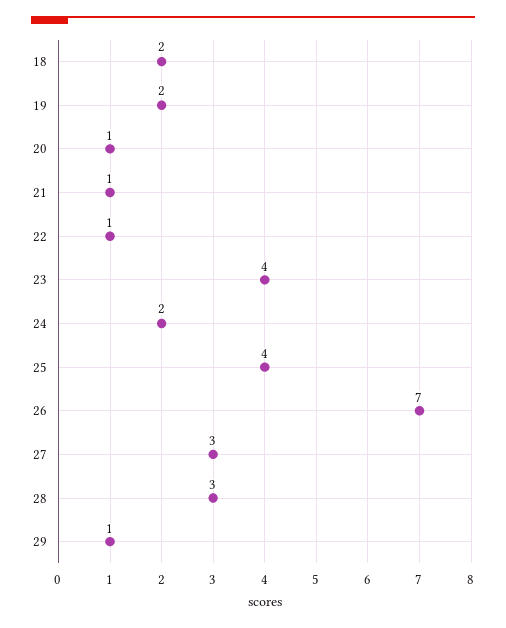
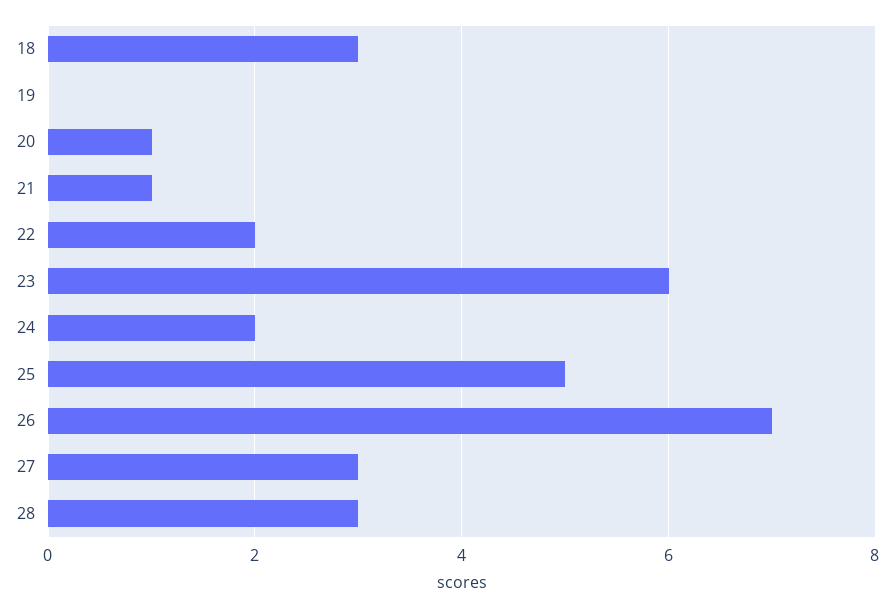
  {
-   "18": 2,
+   "18": 3,
-   "19": 2,
+   "19": 0,
    "20": 1,
    "21": 1,
-   "22": 1,
+   "22": 2,
-   "23": 4,
+   "23": 6,
    "24": 2,
-   "25": 4,
+   "25": 5,
    "26": 7,
    "27": 3,
-   "28": 3,
+   "28": 3
-   "29": 1
  }

